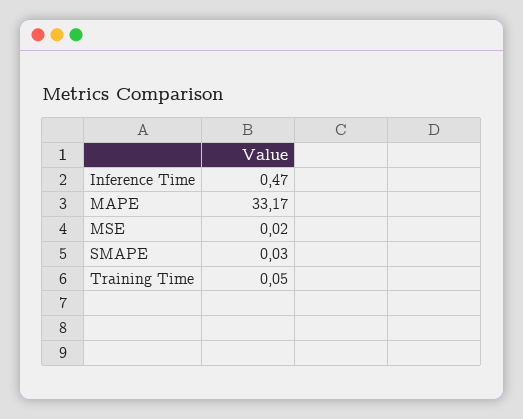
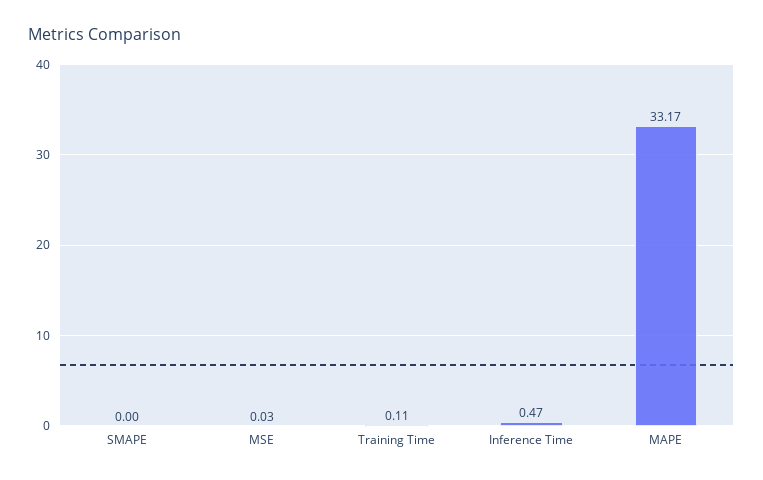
  {
    "Inference Time": 0.47,
    "MAPE": 33.17,
-   "MSE": 0.02,
+   "MSE": 0.03,
-   "SMAPE": 0.03,
+   "SMAPE": 0,
-   "Training Time": 0.05
+   "Training Time": 0.11
  }

